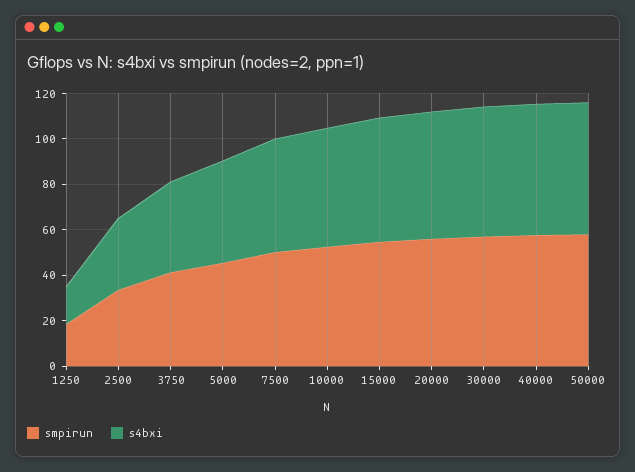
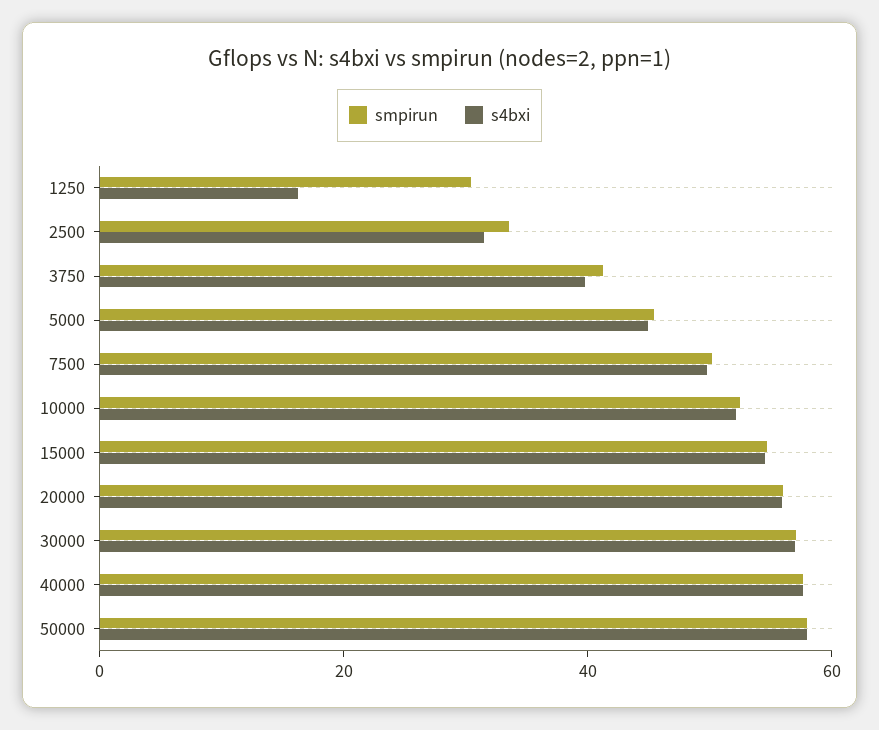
  {
    "smpirun": {
-     "1250": 20,
+     "1250": 30,
      "2500": 35,
      "3750": 40,
      "5000": 45,
      "7500": 50,
      "10000": 55,
      "15000": 55,
      "20000": 55,
      "30000": 55,
      "40000": 60,
      "50000": 60
    },
    "s4bxi": {
      "1250": 15,
      "2500": 30,
      "3750": 40,
      "5000": 45,
      "7500": 50,
      "10000": 50,
      "15000": 55,
      "20000": 55,
      "30000": 55,
      "40000": 60,
      "50000": 60
    }
  }

